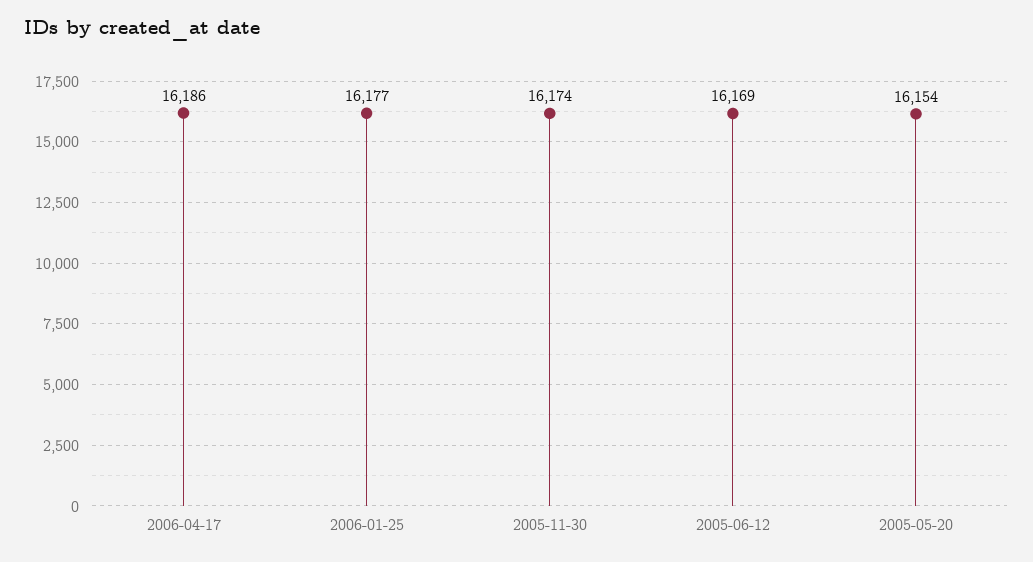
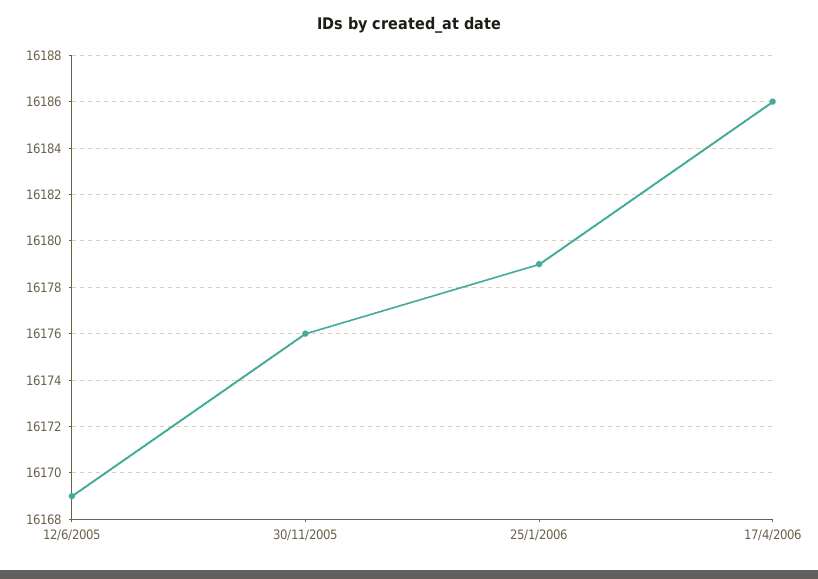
  {
    "2006-04-17": 16186,
-   "2006-01-25": 16177,
+   "2006-01-25": 16179,
-   "2005-11-30": 16174,
+   "2005-11-30": 16176,
-   "2005-06-12": 16169,
+   "2005-06-12": 16169
-   "2005-05-20": 16154
  }

